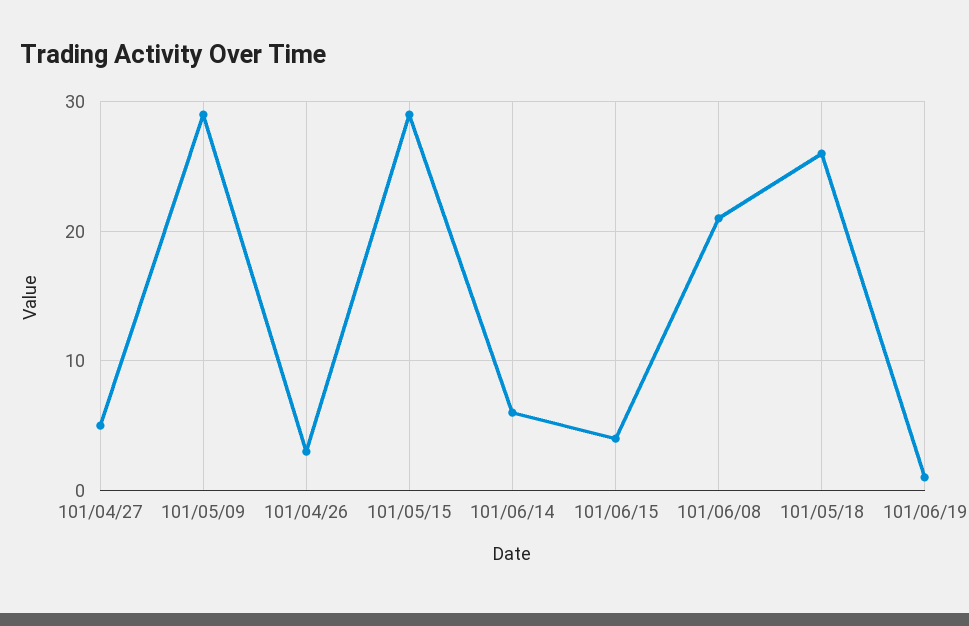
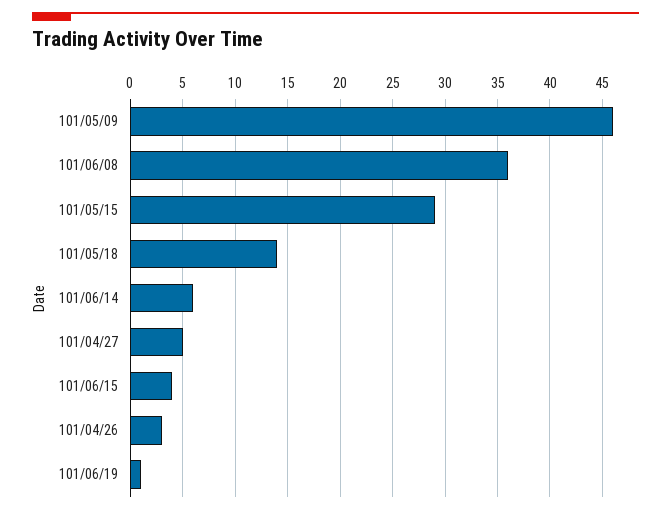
  {
    "101/04/27": 5,
-   "101/05/09": 29,
+   "101/05/09": 46,
    "101/04/26": 3,
    "101/05/15": 29,
    "101/06/14": 6,
    "101/06/15": 4,
-   "101/06/08": 21,
+   "101/06/08": 36,
-   "101/05/18": 26,
+   "101/05/18": 14,
    "101/06/19": 1
  }

